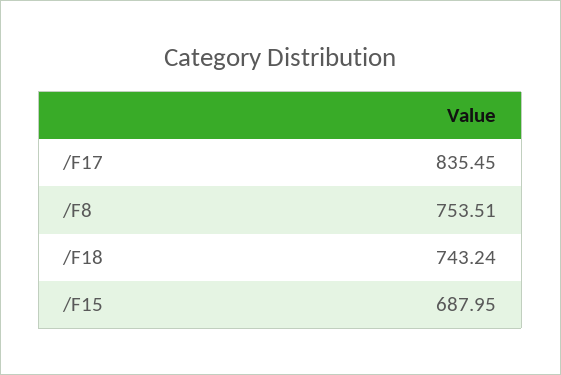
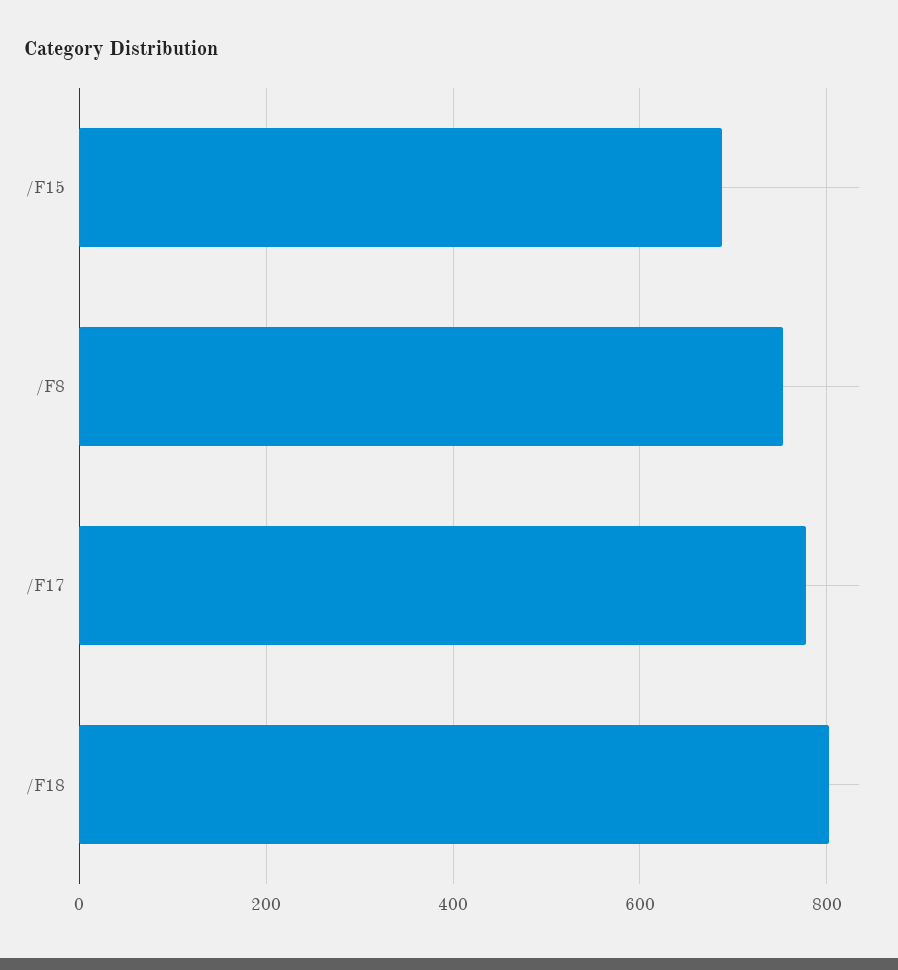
  {
-   "/F17": 835.45,
+   "/F17": 780,
    "/F8": 753.51,
-   "/F18": 743.24,
+   "/F18": 800,
    "/F15": 687.95
  }

